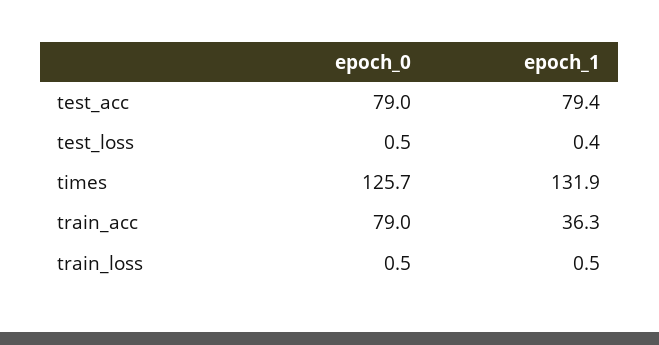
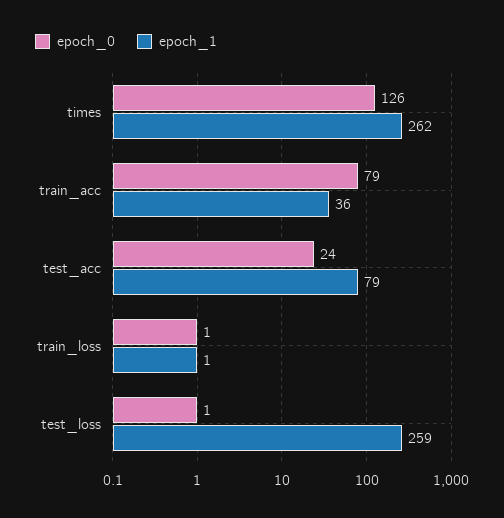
  {
    "epoch_0": {
-     "test_acc": 79,
+     "test_acc": 24,
      "test_loss": 0.5,
      "times": 125.7,
      "train_acc": 79,
      "train_loss": 0.5
    },
    "epoch_1": {
      "test_acc": 79.4,
-     "test_loss": 0.4,
+     "test_loss": 259,
-     "times": 131.9,
+     "times": 262,
      "train_acc": 36.3,
      "train_loss": 0.5
    }
  }

